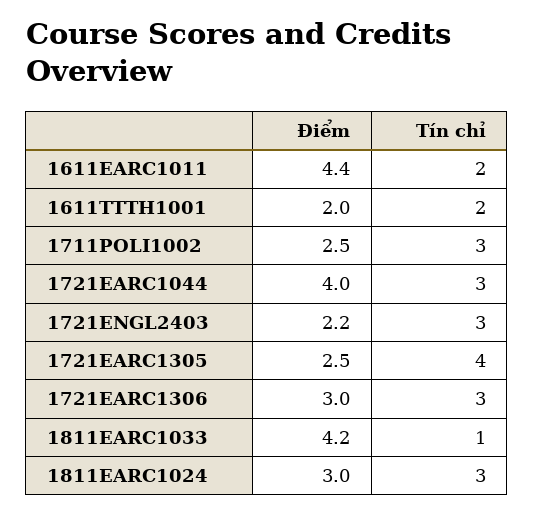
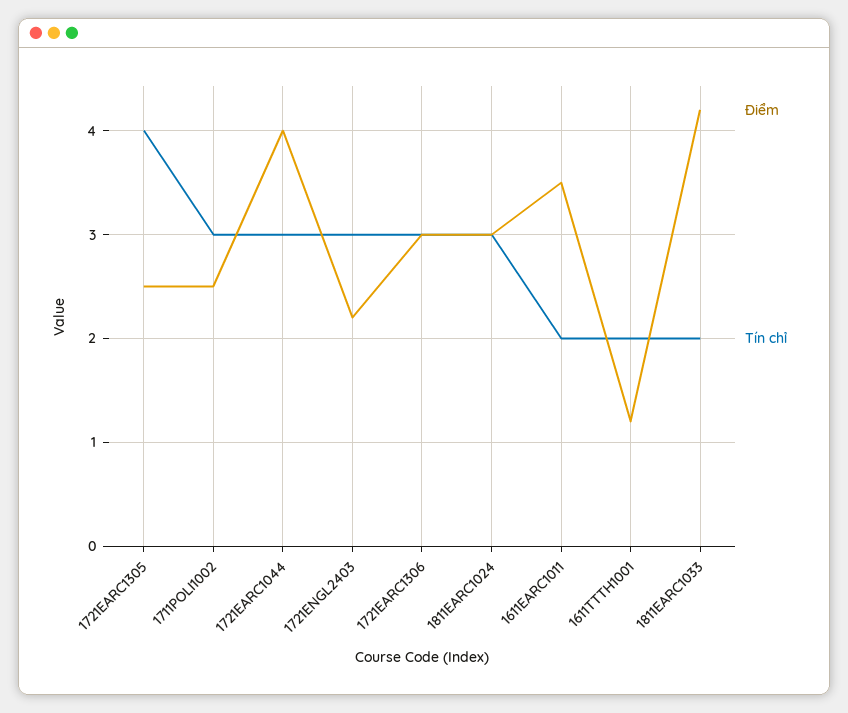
  {
    "Điểm": {
-     "1611EARC1011": 4.4,
+     "1611EARC1011": 3.5,
-     "1611TTTH1001": 2,
+     "1611TTTH1001": 1.2,
      "1711POLI1002": 2.5,
      "1721EARC1044": 4,
      "1721ENGL2403": 2.2,
      "1721EARC1305": 2.5,
      "1721EARC1306": 3,
      "1811EARC1033": 4.2,
      "1811EARC1024": 3
    },
    "Tín chỉ": {
      "1611EARC1011": 2,
      "1611TTTH1001": 2,
      "1711POLI1002": 3,
      "1721EARC1044": 3,
      "1721ENGL2403": 3,
      "1721EARC1305": 4,
      "1721EARC1306": 3,
-     "1811EARC1033": 1,
+     "1811EARC1033": 2,
      "1811EARC1024": 3
    }
  }

